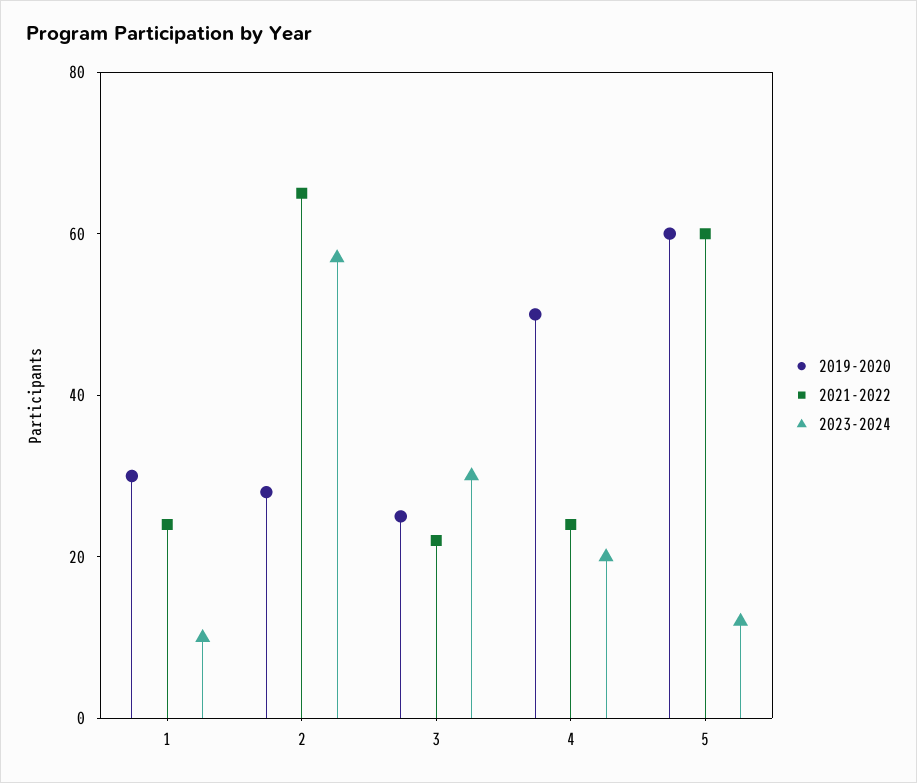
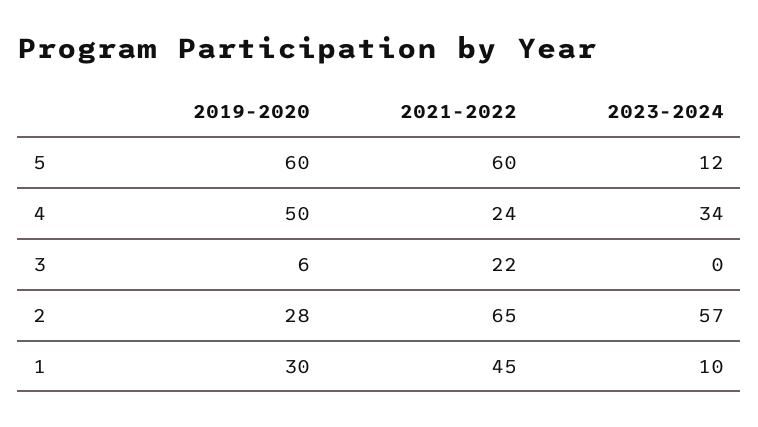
  {
    "2019-2020": {
      "1": 30,
      "2": 28,
-     "3": 25,
+     "3": 6,
      "4": 50,
      "5": 60
    },
    "2021-2022": {
-     "1": 25,
+     "1": 45,
      "2": 65,
      "3": 22,
      "4": 24,
      "5": 60
    },
    "2023-2024": {
      "1": 10,
      "2": 57,
-     "3": 30,
+     "3": 0,
-     "4": 20,
+     "4": 34,
      "5": 12
    }
  }

